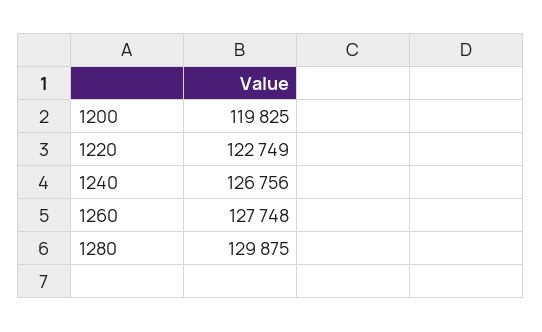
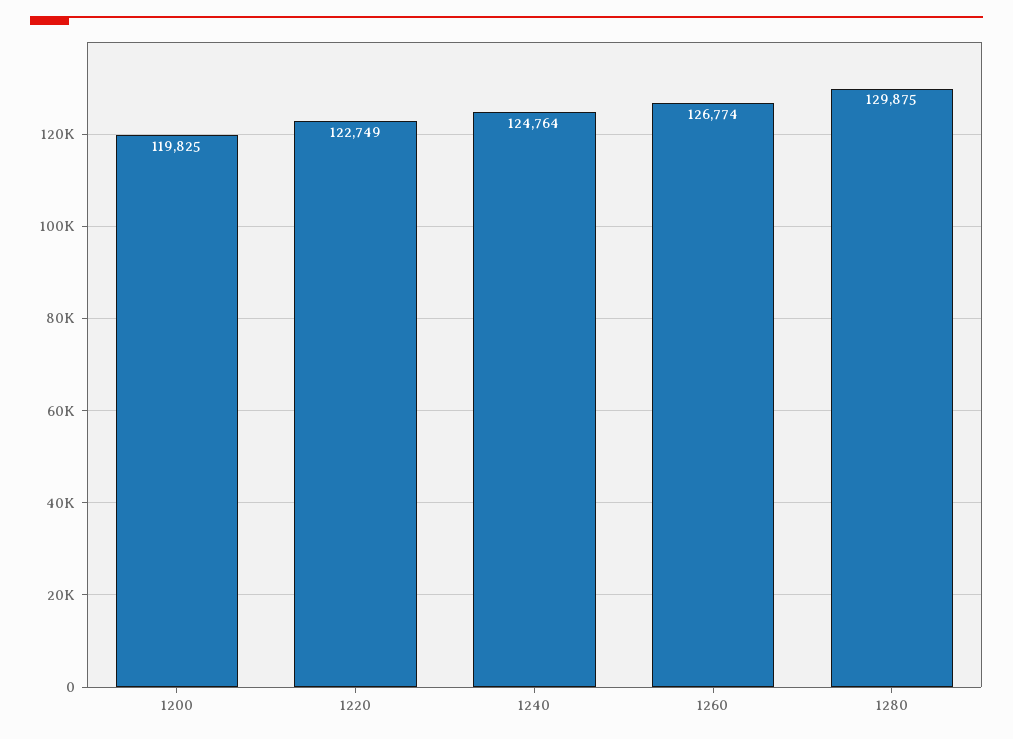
  {
    "1200": 119825,
    "1220": 122749,
-   "1240": 126756,
+   "1240": 124764,
-   "1260": 127748,
+   "1260": 126774,
    "1280": 129875
  }

